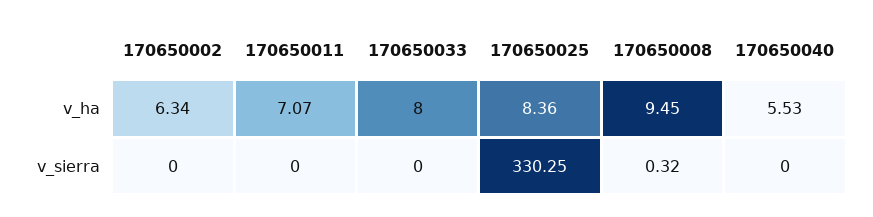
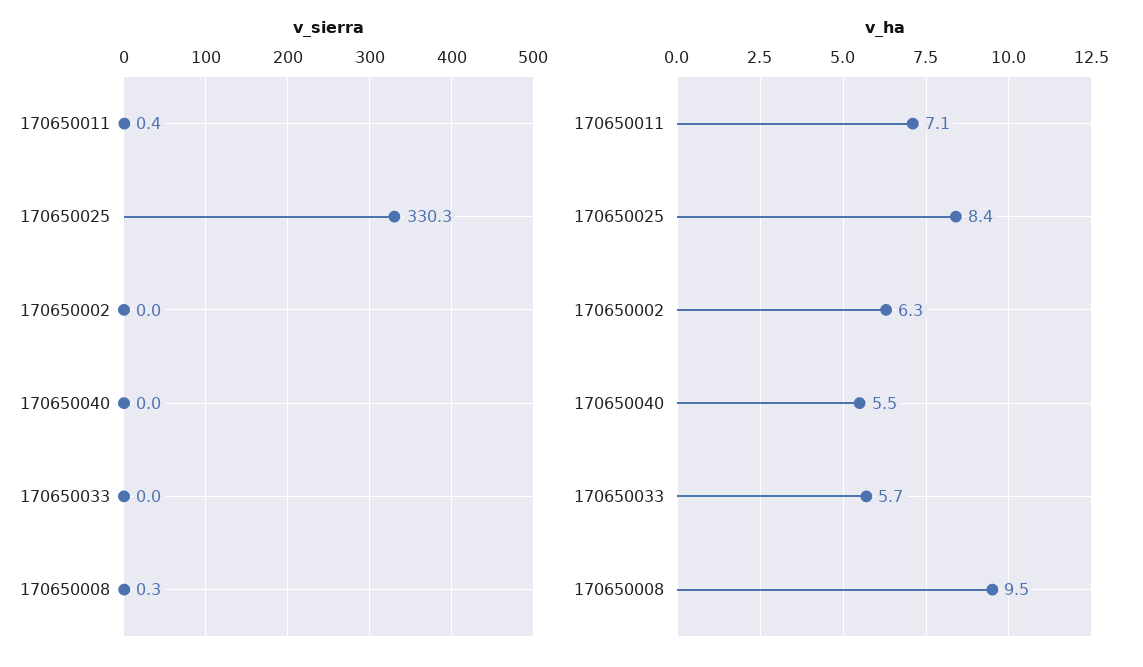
  {
    "v_ha": {
      "170650002": 6.34,
      "170650011": 7.07,
-     "170650033": 8,
+     "170650033": 5.7,
      "170650025": 8.36,
      "170650008": 9.45,
      "170650040": 5.53
    },
    "v_sierra": {
      "170650002": 0,
-     "170650011": 0,
+     "170650011": 0.4,
      "170650033": 0,
      "170650025": 330.25,
      "170650008": 0.32,
      "170650040": 0
    }
  }

